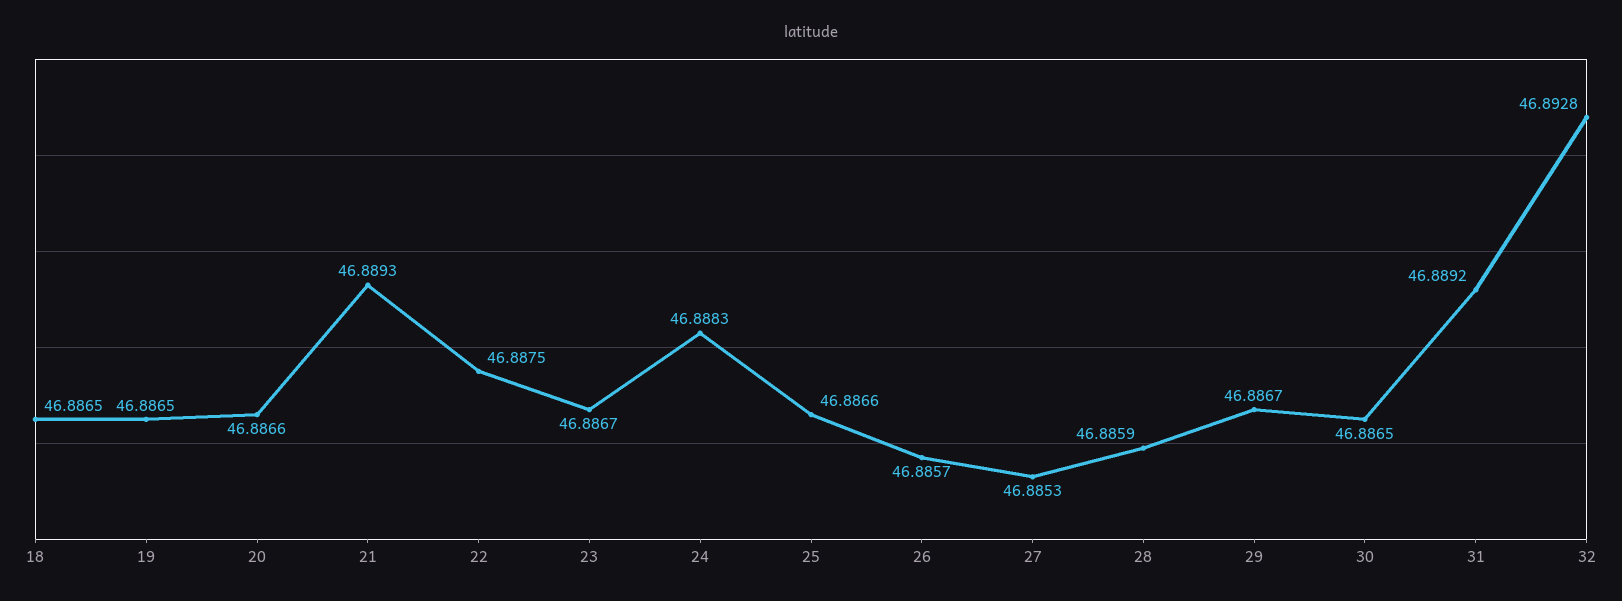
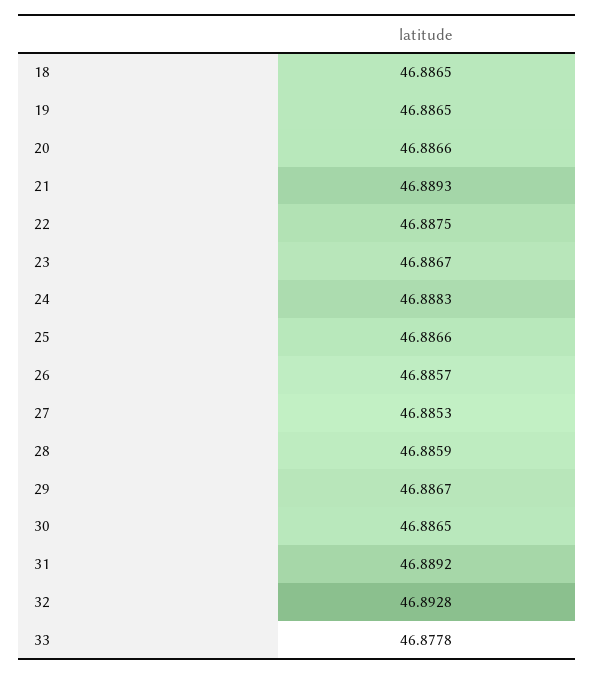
  {
    "18": 46.8865,
    "19": 46.8865,
    "20": 46.8866,
    "21": 46.8893,
    "22": 46.8875,
    "23": 46.8867,
    "24": 46.8883,
    "25": 46.8866,
    "26": 46.8857,
    "27": 46.8853,
    "28": 46.8859,
    "29": 46.8867,
    "30": 46.8865,
    "31": 46.8892,
-   "32": 46.8928
+   "32": 46.8928,
+   "33": 46.8778
  }

